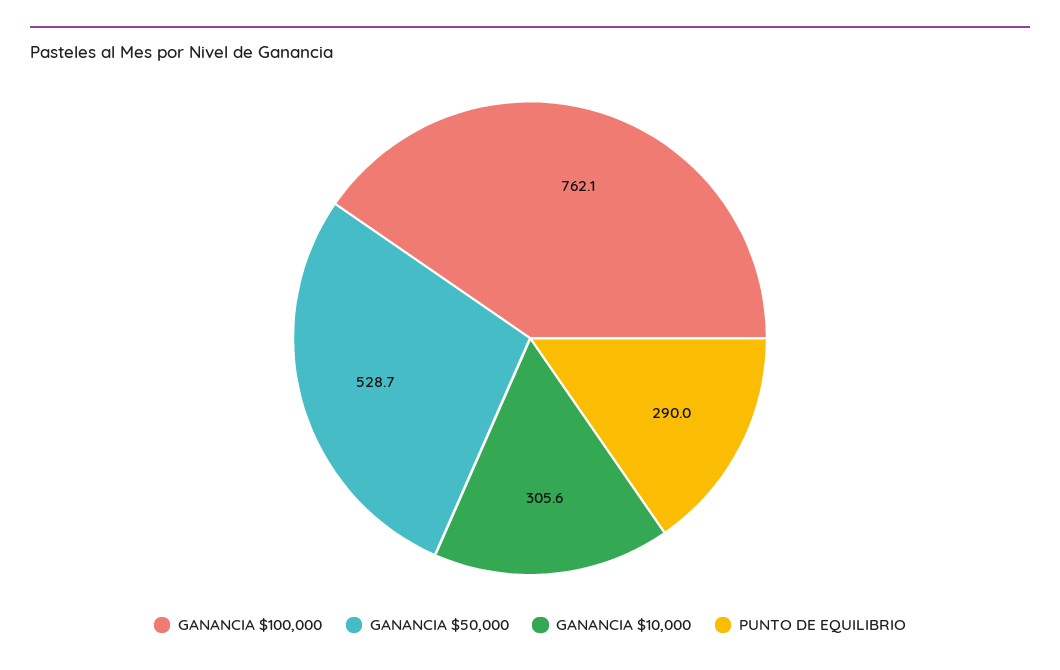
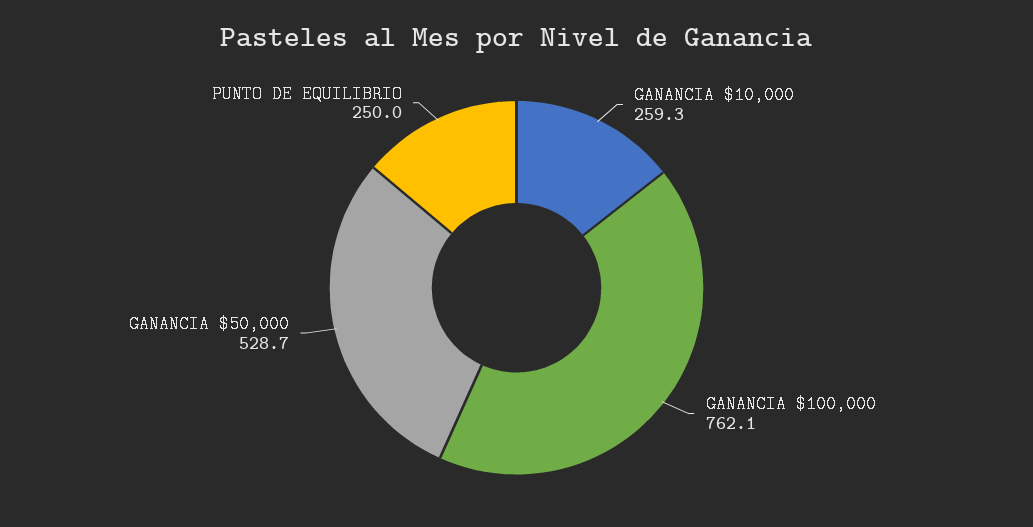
  {
    "GANANCIA $100,000": 762.1,
    "GANANCIA $50,000": 528.7,
-   "GANANCIA $10,000": 305.6,
+   "GANANCIA $10,000": 259.3,
-   "PUNTO DE EQUILIBRIO": 290
+   "PUNTO DE EQUILIBRIO": 250
  }

